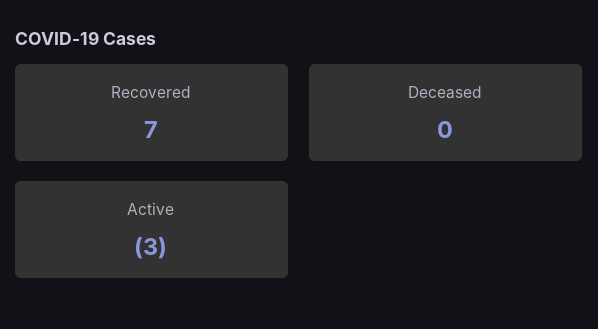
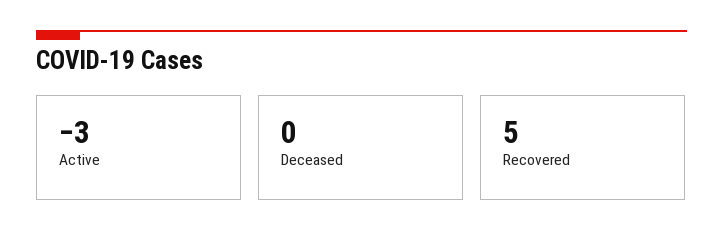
  {
-   "Recovered": 7,
+   "Recovered": 5,
    "Deceased": 0,
    "Active": -3
  }

